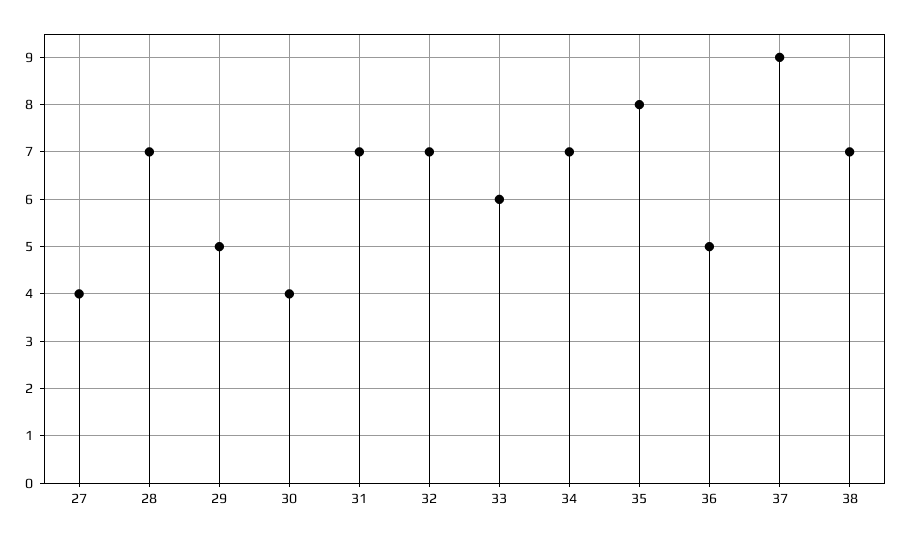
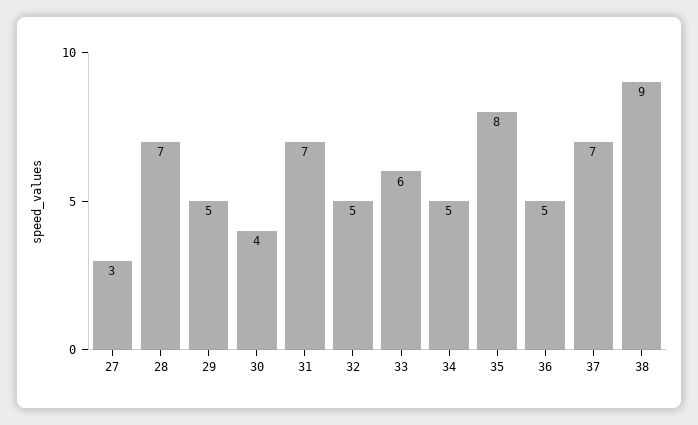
  {
-   "27": 4,
+   "27": 3,
    "28": 7,
    "29": 5,
    "30": 4,
    "31": 7,
-   "32": 7,
+   "32": 5,
    "33": 6,
-   "34": 7,
+   "34": 5,
    "35": 8,
    "36": 5,
-   "37": 9,
+   "37": 7,
-   "38": 7
+   "38": 9
  }

